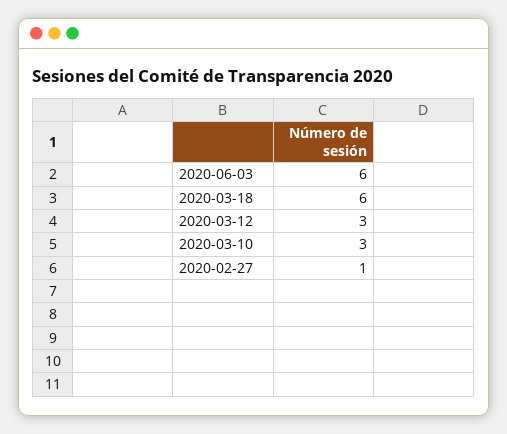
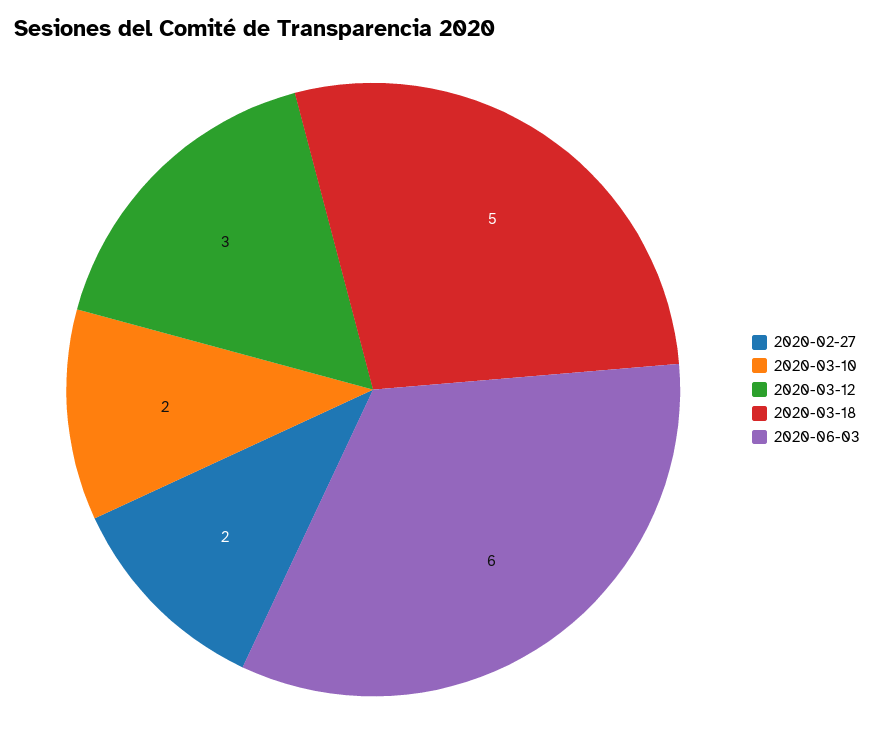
  {
    "2020-06-03": 6,
-   "2020-03-18": 6,
+   "2020-03-18": 5,
    "2020-03-12": 3,
-   "2020-03-10": 3,
+   "2020-03-10": 2,
-   "2020-02-27": 1
+   "2020-02-27": 2
  }

